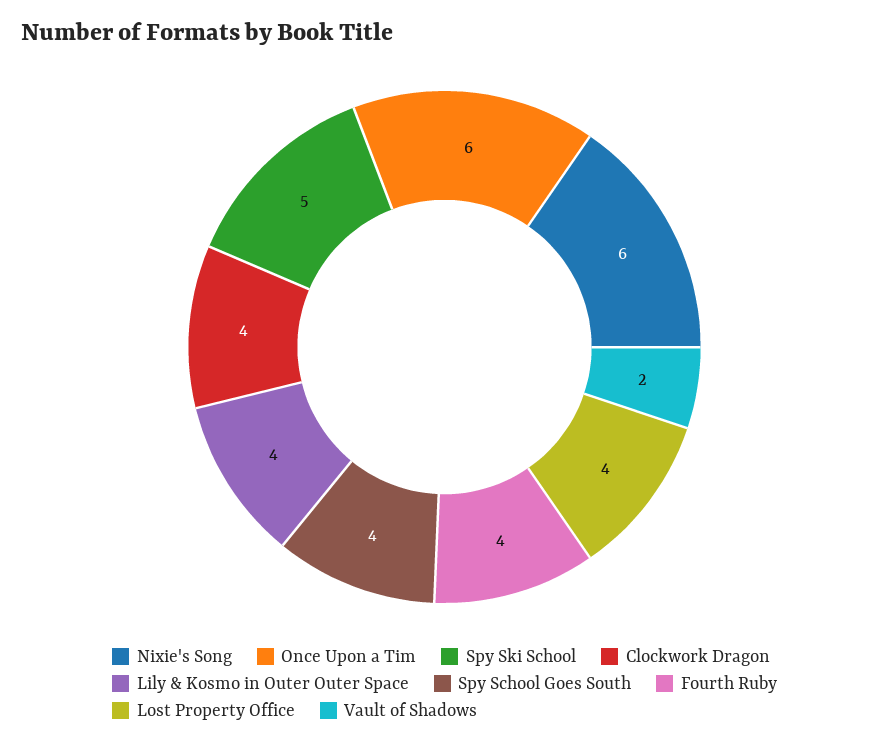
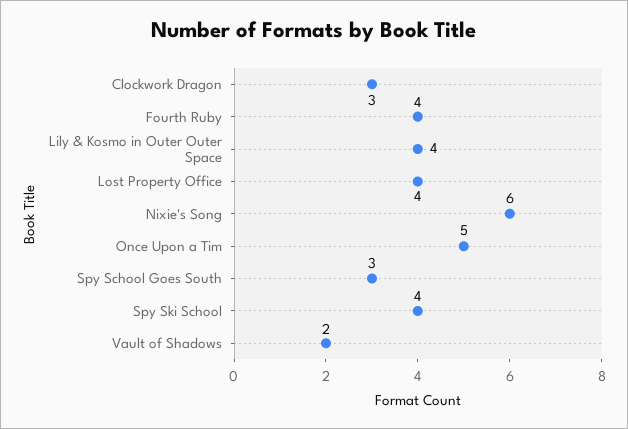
  {
    "Nixie's Song": 6,
-   "Once Upon a Tim": 6,
+   "Once Upon a Tim": 5,
-   "Spy Ski School": 5,
+   "Spy Ski School": 4,
-   "Clockwork Dragon": 4,
+   "Clockwork Dragon": 3,
    "Lily & Kosmo in Outer Outer Space": 4,
-   "Spy School Goes South": 4,
+   "Spy School Goes South": 3,
    "Fourth Ruby": 4,
    "Lost Property Office": 4,
    "Vault of Shadows": 2
  }

